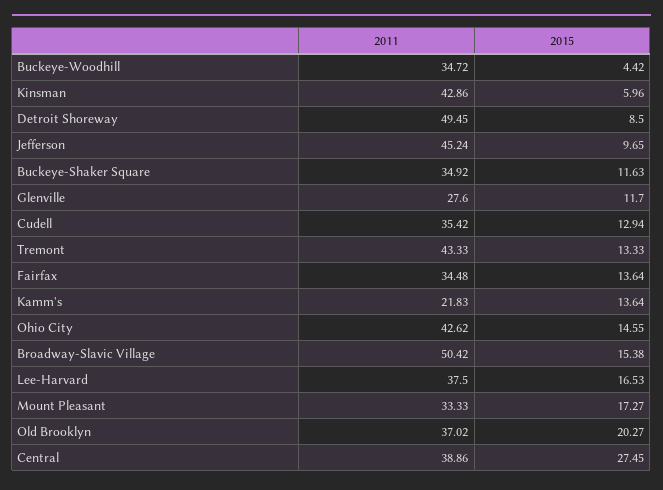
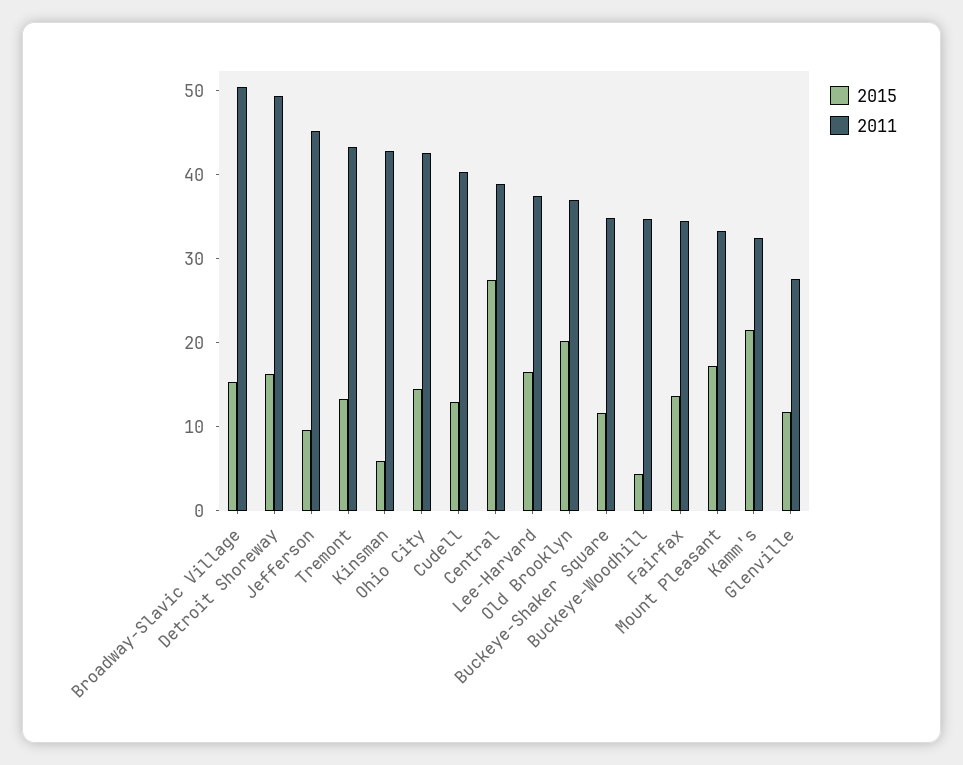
  {
    "2011": {
      "Buckeye-Woodhill": 34.72,
      "Kinsman": 42.86,
      "Detroit Shoreway": 49.45,
      "Jefferson": 45.24,
      "Buckeye-Shaker Square": 34.92,
      "Glenville": 27.6,
-     "Cudell": 35.42,
+     "Cudell": 40,
      "Tremont": 43.33,
      "Fairfax": 34.48,
-     "Kamm's": 21.83,
+     "Kamm's": 32,
      "Ohio City": 42.62,
      "Broadway-Slavic Village": 50.42,
      "Lee-Harvard": 37.5,
      "Mount Pleasant": 33.33,
      "Old Brooklyn": 37.02,
      "Central": 38.86
    },
    "2015": {
      "Buckeye-Woodhill": 4.42,
      "Kinsman": 5.96,
-     "Detroit Shoreway": 8.5,
+     "Detroit Shoreway": 16,
      "Jefferson": 9.65,
      "Buckeye-Shaker Square": 11.63,
      "Glenville": 11.7,
      "Cudell": 12.94,
      "Tremont": 13.33,
      "Fairfax": 13.64,
-     "Kamm's": 13.64,
+     "Kamm's": 22,
      "Ohio City": 14.55,
      "Broadway-Slavic Village": 15.38,
      "Lee-Harvard": 16.53,
      "Mount Pleasant": 17.27,
      "Old Brooklyn": 20.27,
      "Central": 27.45
    }
  }

